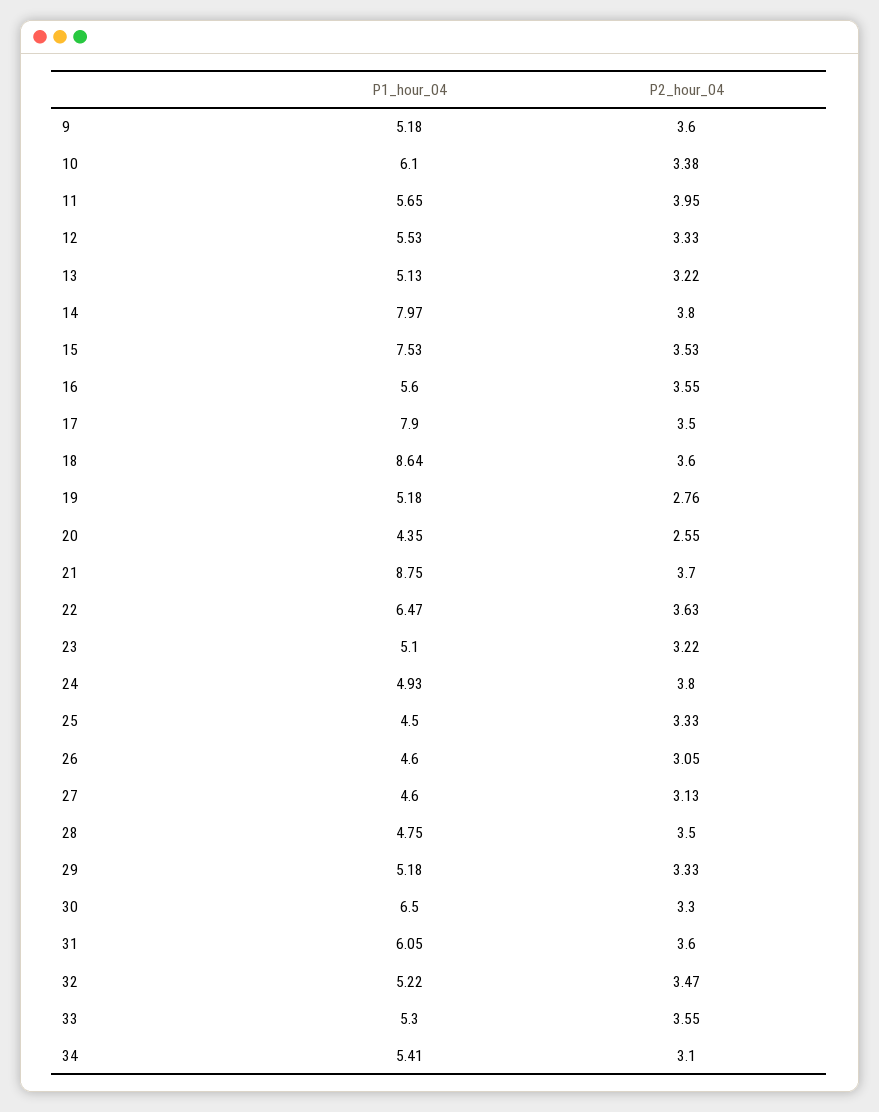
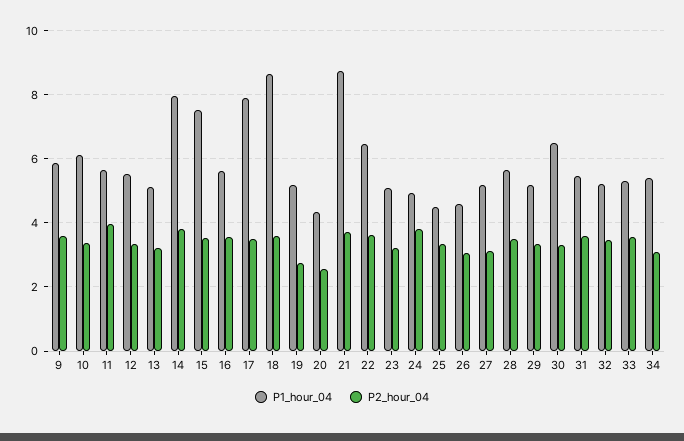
  {
    "P1_hour_04": {
-     "9": 5.18,
+     "9": 5.8,
      "10": 6.1,
      "11": 5.65,
      "12": 5.53,
      "13": 5.13,
      "14": 7.97,
      "15": 7.53,
      "16": 5.6,
      "17": 7.9,
      "18": 8.64,
      "19": 5.18,
      "20": 4.35,
      "21": 8.75,
      "22": 6.47,
      "23": 5.1,
      "24": 4.93,
      "25": 4.5,
      "26": 4.6,
-     "27": 4.6,
+     "27": 5.2,
-     "28": 4.75,
+     "28": 5.6,
      "29": 5.18,
      "30": 6.5,
-     "31": 6.05,
+     "31": 5.4,
      "32": 5.22,
      "33": 5.3,
      "34": 5.41
    },
    "P2_hour_04": {
      "9": 3.6,
      "10": 3.38,
      "11": 3.95,
      "12": 3.33,
      "13": 3.22,
      "14": 3.8,
      "15": 3.53,
      "16": 3.55,
      "17": 3.5,
      "18": 3.6,
      "19": 2.76,
      "20": 2.55,
      "21": 3.7,
      "22": 3.63,
      "23": 3.22,
      "24": 3.8,
      "25": 3.33,
      "26": 3.05,
      "27": 3.13,
      "28": 3.5,
      "29": 3.33,
      "30": 3.3,
      "31": 3.6,
      "32": 3.47,
      "33": 3.55,
      "34": 3.1
    }
  }

